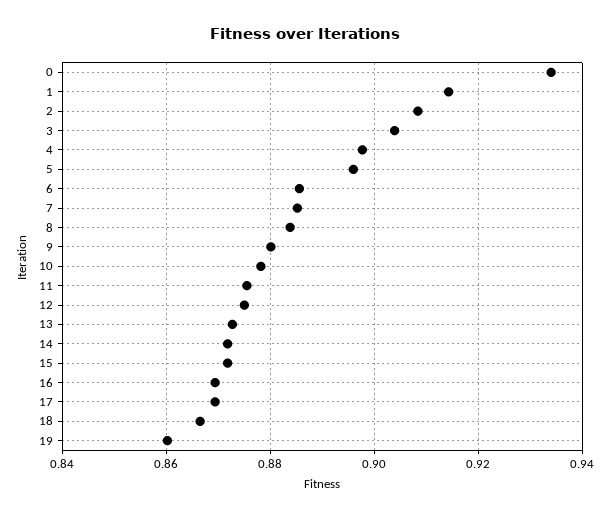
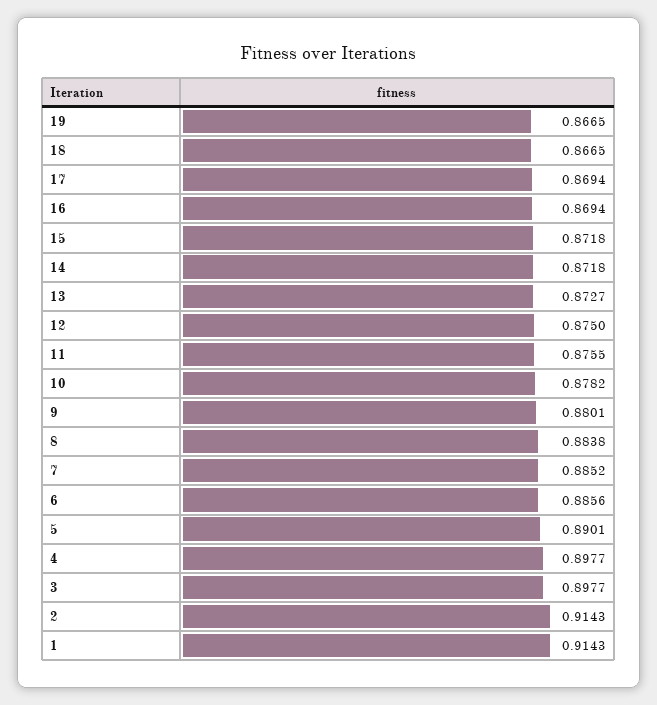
  {
-   "0": 0.934,
    "1": 0.9143,
-   "2": 0.908,
+   "2": 0.9143,
-   "3": 0.904,
+   "3": 0.8977,
    "4": 0.8977,
-   "5": 0.896,
+   "5": 0.8901,
    "6": 0.8856,
    "7": 0.8852,
    "8": 0.8838,
    "9": 0.8801,
    "10": 0.8782,
    "11": 0.8755,
    "12": 0.875,
    "13": 0.8727,
    "14": 0.8718,
    "15": 0.8718,
    "16": 0.8694,
    "17": 0.8694,
    "18": 0.8665,
-   "19": 0.86
+   "19": 0.8665
  }

